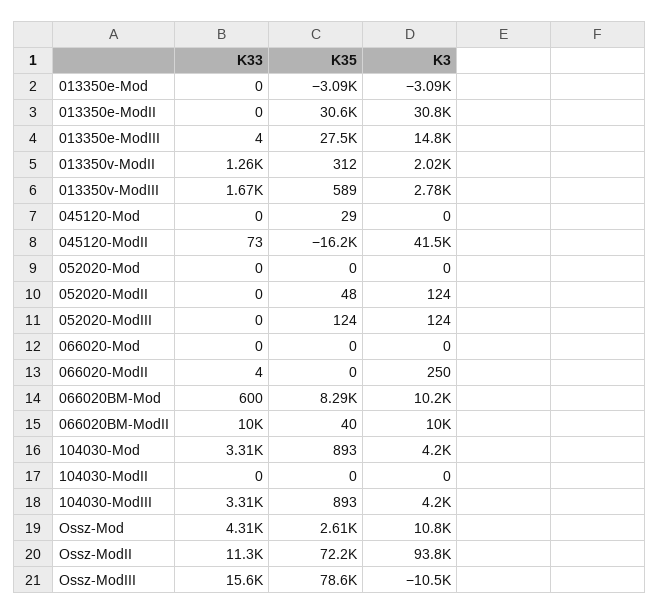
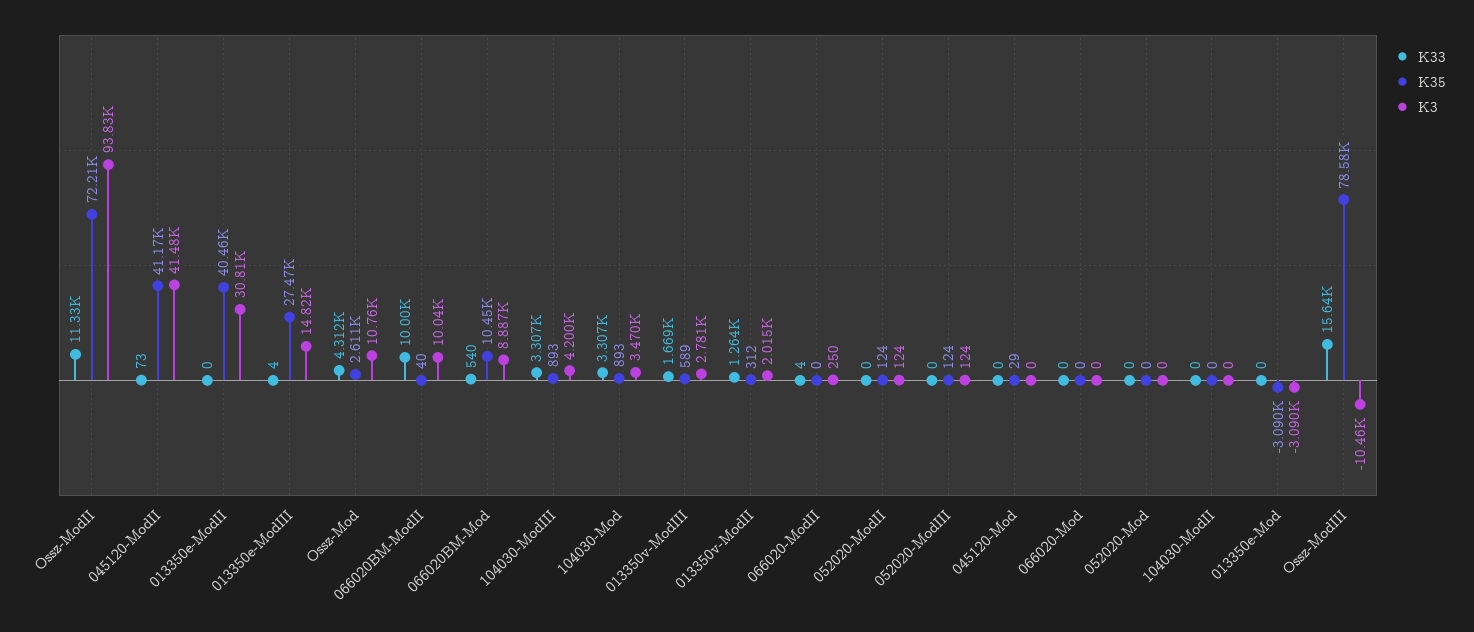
  {
    "K33": {
      "013350e-Mod": 0,
      "013350e-ModII": 0,
      "013350e-ModIII": 4,
      "013350v-ModII": 1264,
      "013350v-ModIII": 1669,
      "045120-Mod": 0,
      "045120-ModII": 73,
      "052020-Mod": 0,
      "052020-ModII": 0,
      "052020-ModIII": 0,
      "066020-Mod": 0,
      "066020-ModII": 4,
-     "066020BM-Mod": 600,
+     "066020BM-Mod": 540,
      "066020BM-ModII": 10000,
      "104030-Mod": 3307,
      "104030-ModII": 0,
      "104030-ModIII": 3307,
      "Ossz-Mod": 4312,
      "Ossz-ModII": 11330,
      "Ossz-ModIII": 15640
    },
    "K35": {
      "013350e-Mod": -3090,
-     "013350e-ModII": 30600,
+     "013350e-ModII": 40460,
      "013350e-ModIII": 27470,
      "013350v-ModII": 312,
      "013350v-ModIII": 589,
      "045120-Mod": 29,
-     "045120-ModII": -16200,
+     "045120-ModII": 41170,
      "052020-Mod": 0,
-     "052020-ModII": 48,
+     "052020-ModII": 124,
      "052020-ModIII": 124,
      "066020-Mod": 0,
      "066020-ModII": 0,
-     "066020BM-Mod": 8290,
+     "066020BM-Mod": 10450,
      "066020BM-ModII": 40,
      "104030-Mod": 893,
      "104030-ModII": 0,
      "104030-ModIII": 893,
      "Ossz-Mod": 2611,
      "Ossz-ModII": 72210,
      "Ossz-ModIII": 78580
    },
    "K3": {
      "013350e-Mod": -3090,
      "013350e-ModII": 30810,
      "013350e-ModIII": 14820,
      "013350v-ModII": 2015,
      "013350v-ModIII": 2781,
      "045120-Mod": 0,
      "045120-ModII": 41480,
      "052020-Mod": 0,
      "052020-ModII": 124,
      "052020-ModIII": 124,
      "066020-Mod": 0,
      "066020-ModII": 250,
-     "066020BM-Mod": 10200,
+     "066020BM-Mod": 8887,
      "066020BM-ModII": 10040,
-     "104030-Mod": 4200,
+     "104030-Mod": 3470,
      "104030-ModII": 0,
      "104030-ModIII": 4200,
      "Ossz-Mod": 10760,
      "Ossz-ModII": 93830,
      "Ossz-ModIII": -10460
    }
  }

